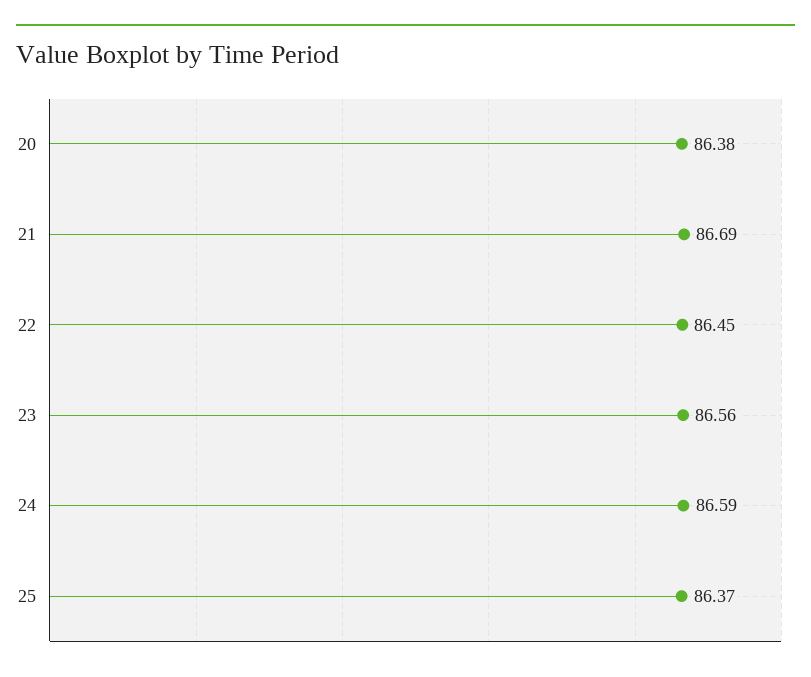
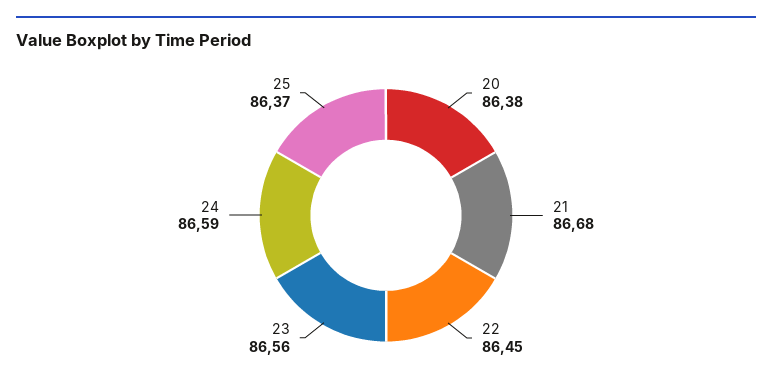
  {
    "20": 86.38,
-   "21": 86.69,
+   "21": 86.68,
    "22": 86.45,
    "23": 86.56,
    "24": 86.59,
    "25": 86.37
  }

